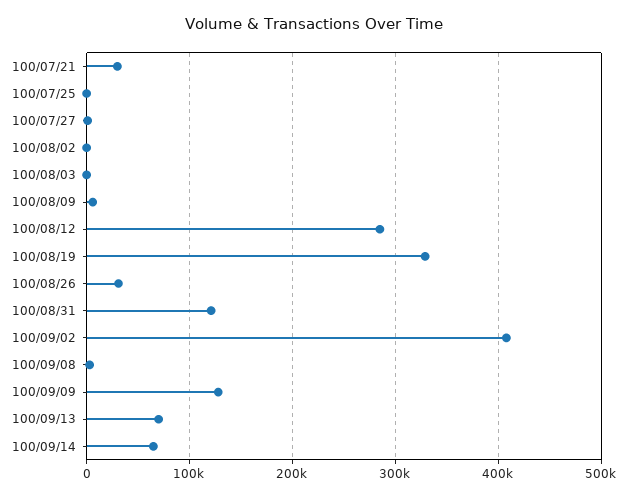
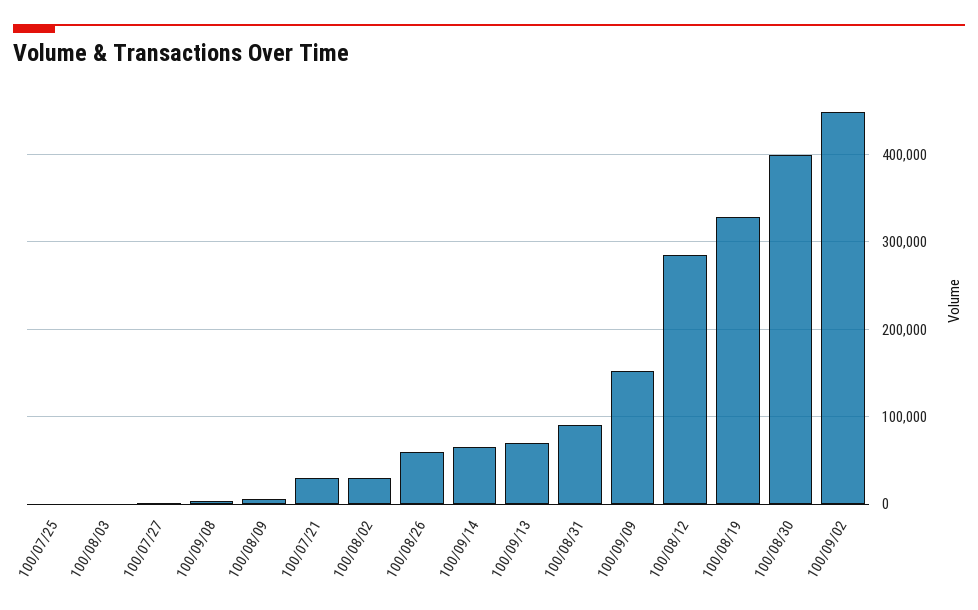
  {
    "100/07/21": 30000,
    "100/07/25": 0,
    "100/07/27": 0,
-   "100/08/02": 0,
+   "100/08/02": 30000,
    "100/08/03": 0,
    "100/08/09": 10000,
    "100/08/12": 290000,
    "100/08/19": 330000,
-   "100/08/26": 30000,
+   "100/08/26": 60000,
-   "100/08/31": 120000,
+   "100/08/31": 90000,
-   "100/09/02": 410000,
+   "100/09/02": 450000,
    "100/09/08": 0,
-   "100/09/09": 130000,
+   "100/09/09": 150000,
    "100/09/13": 70000,
-   "100/09/14": 70000
+   "100/09/14": 70000,
+   "100/08/30": 400000
  }

